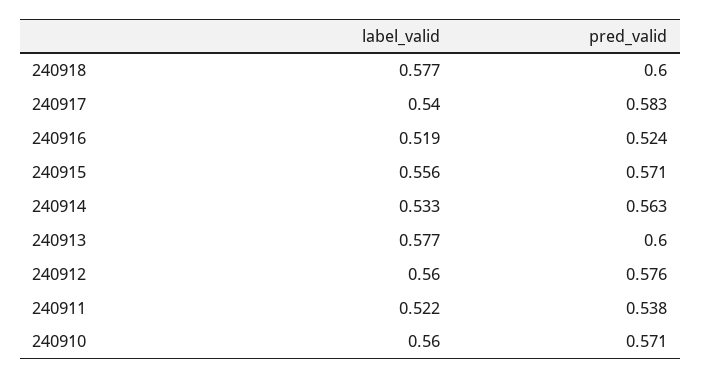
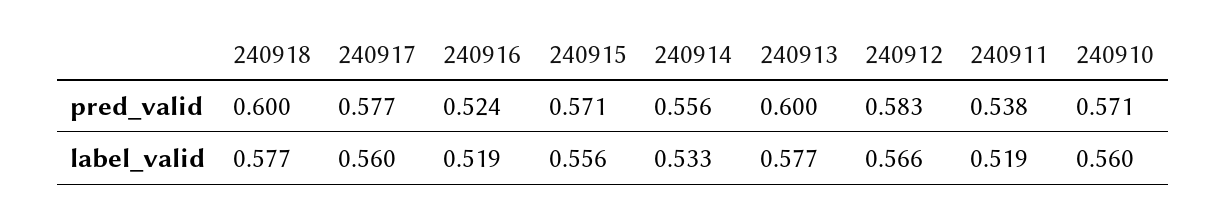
  {
    "label_valid": {
      "240918": 0.577,
-     "240917": 0.54,
+     "240917": 0.56,
      "240916": 0.519,
      "240915": 0.556,
      "240914": 0.533,
      "240913": 0.577,
-     "240912": 0.56,
+     "240912": 0.566,
-     "240911": 0.522,
+     "240911": 0.519,
      "240910": 0.56
    },
    "pred_valid": {
      "240918": 0.6,
-     "240917": 0.583,
+     "240917": 0.577,
      "240916": 0.524,
      "240915": 0.571,
-     "240914": 0.563,
+     "240914": 0.556,
      "240913": 0.6,
-     "240912": 0.576,
+     "240912": 0.583,
      "240911": 0.538,
      "240910": 0.571
    }
  }

